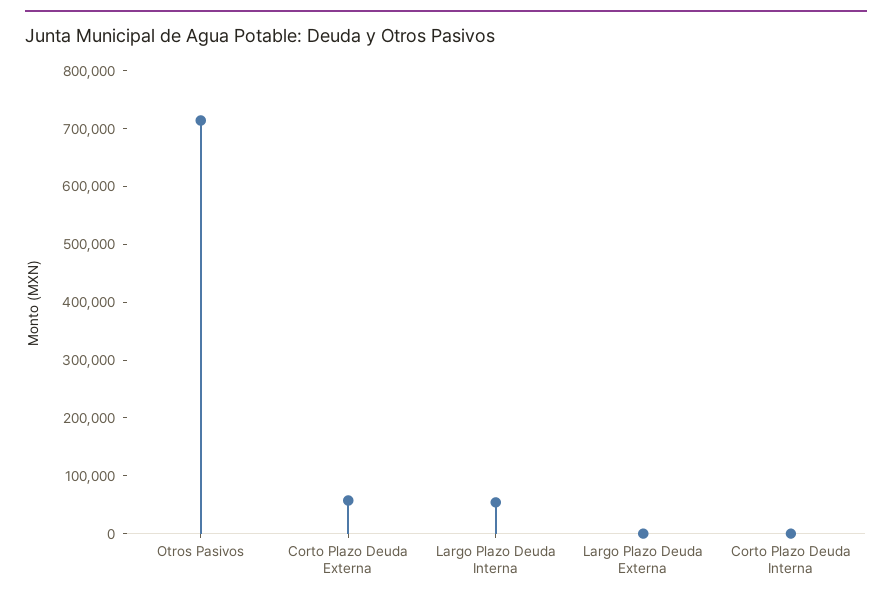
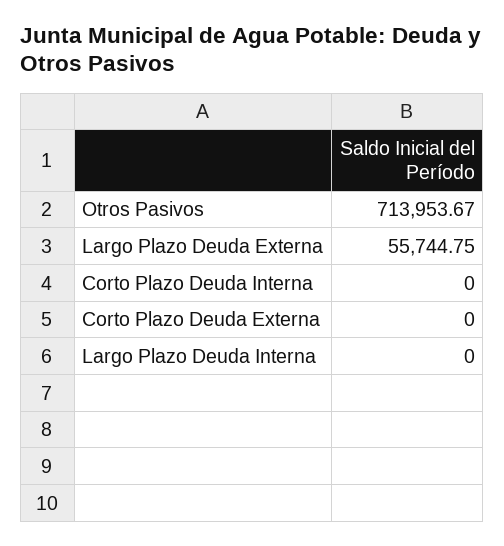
  {
    "Otros Pasivos": 713953.67,
-   "Corto Plazo Deuda Externa": 60000,
+   "Corto Plazo Deuda Externa": 0,
-   "Largo Plazo Deuda Interna": 60000,
+   "Largo Plazo Deuda Interna": 0,
-   "Largo Plazo Deuda Externa": 0,
+   "Largo Plazo Deuda Externa": 55744.75,
    "Corto Plazo Deuda Interna": 0
  }

